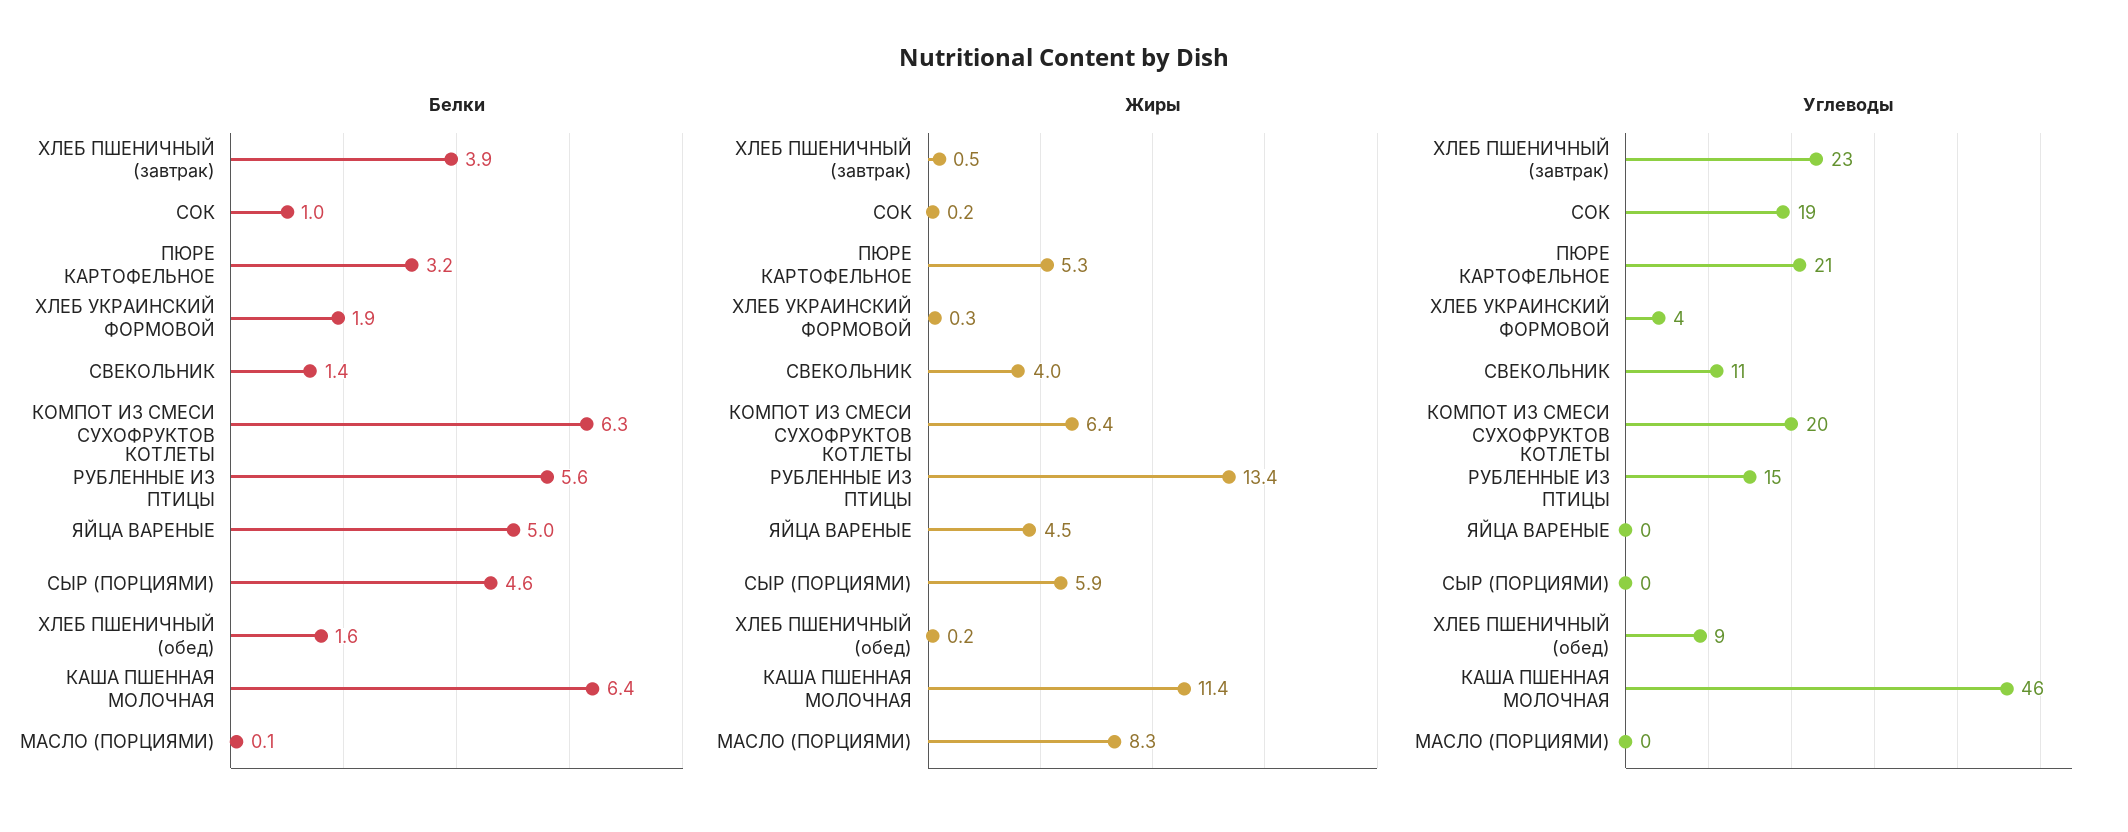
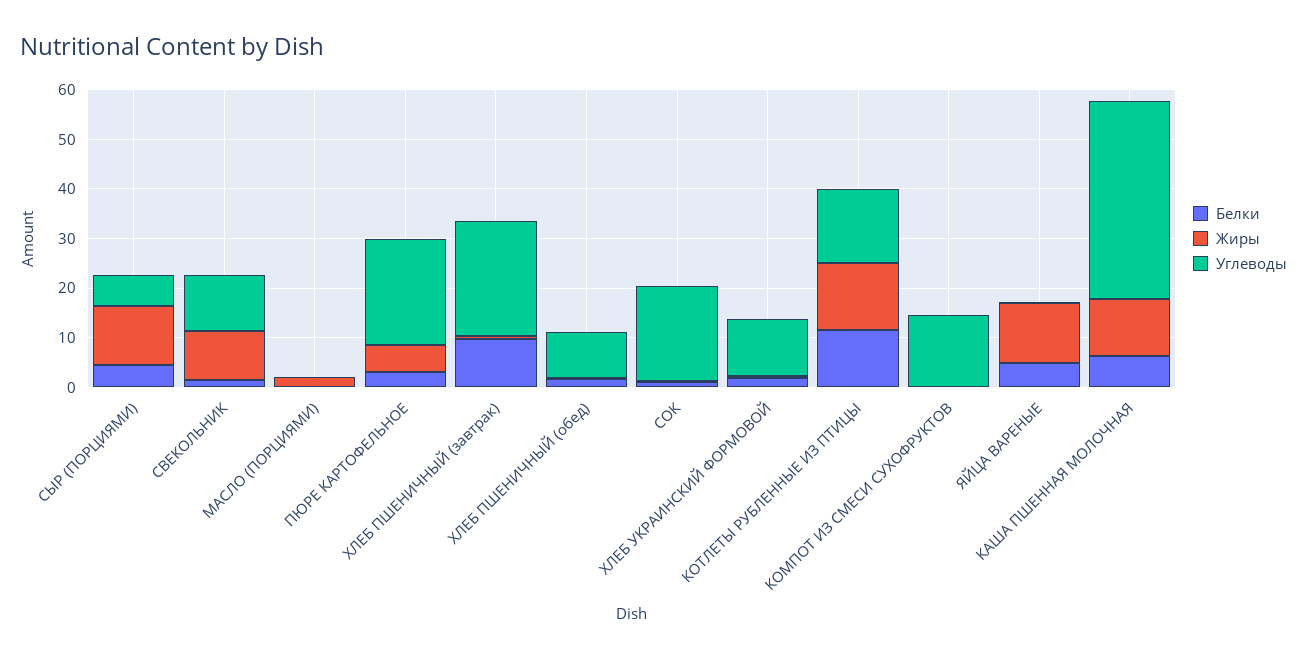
  {
    "Белки": {
-     "ХЛЕБ ПШЕНИЧНЫЙ (завтрак)": 3.9,
+     "ХЛЕБ ПШЕНИЧНЫЙ (завтрак)": 10,
      "СОК": 1,
      "ПЮРЕ КАРТОФЕЛЬНОЕ": 3.2,
      "ХЛЕБ УКРАИНСКИЙ ФОРМОВОЙ": 1.9,
      "СВЕКОЛЬНИК": 1.4,
-     "КОМПОТ ИЗ СМЕСИ СУХОФРУКТОВ": 6.3,
+     "КОМПОТ ИЗ СМЕСИ СУХОФРУКТОВ": 0,
-     "КОТЛЕТЫ РУБЛЕННЫЕ ИЗ ПТИЦЫ": 5.6,
+     "КОТЛЕТЫ РУБЛЕННЫЕ ИЗ ПТИЦЫ": 12,
      "ЯЙЦА ВАРЕНЫЕ": 5,
      "СЫР (ПОРЦИЯМИ)": 4.6,
      "ХЛЕБ ПШЕНИЧНЫЙ (обед)": 1.6,
      "КАША ПШЕННАЯ МОЛОЧНАЯ": 6.4,
      "МАСЛО (ПОРЦИЯМИ)": 0.1
    },
    "Жиры": {
      "ХЛЕБ ПШЕНИЧНЫЙ (завтрак)": 0.5,
      "СОК": 0.2,
      "ПЮРЕ КАРТОФЕЛЬНОЕ": 5.3,
      "ХЛЕБ УКРАИНСКИЙ ФОРМОВОЙ": 0.3,
-     "СВЕКОЛЬНИК": 4,
+     "СВЕКОЛЬНИК": 10,
-     "КОМПОТ ИЗ СМЕСИ СУХОФРУКТОВ": 6.4,
+     "КОМПОТ ИЗ СМЕСИ СУХОФРУКТОВ": 0,
      "КОТЛЕТЫ РУБЛЕННЫЕ ИЗ ПТИЦЫ": 13.4,
-     "ЯЙЦА ВАРЕНЫЕ": 4.5,
+     "ЯЙЦА ВАРЕНЫЕ": 12,
-     "СЫР (ПОРЦИЯМИ)": 5.9,
+     "СЫР (ПОРЦИЯМИ)": 12,
      "ХЛЕБ ПШЕНИЧНЫЙ (обед)": 0.2,
      "КАША ПШЕННАЯ МОЛОЧНАЯ": 11.4,
-     "МАСЛО (ПОРЦИЯМИ)": 8.3
+     "МАСЛО (ПОРЦИЯМИ)": 2
    },
    "Углеводы": {
      "ХЛЕБ ПШЕНИЧНЫЙ (завтрак)": 23,
      "СОК": 19,
      "ПЮРЕ КАРТОФЕЛЬНОЕ": 21,
-     "ХЛЕБ УКРАИНСКИЙ ФОРМОВОЙ": 4,
+     "ХЛЕБ УКРАИНСКИЙ ФОРМОВОЙ": 12,
      "СВЕКОЛЬНИК": 11,
-     "КОМПОТ ИЗ СМЕСИ СУХОФРУКТОВ": 20,
+     "КОМПОТ ИЗ СМЕСИ СУХОФРУКТОВ": 14,
      "КОТЛЕТЫ РУБЛЕННЫЕ ИЗ ПТИЦЫ": 15,
      "ЯЙЦА ВАРЕНЫЕ": 0,
-     "СЫР (ПОРЦИЯМИ)": 0,
+     "СЫР (ПОРЦИЯМИ)": 6,
      "ХЛЕБ ПШЕНИЧНЫЙ (обед)": 9,
-     "КАША ПШЕННАЯ МОЛОЧНАЯ": 46,
+     "КАША ПШЕННАЯ МОЛОЧНАЯ": 40,
      "МАСЛО (ПОРЦИЯМИ)": 0
    }
  }

